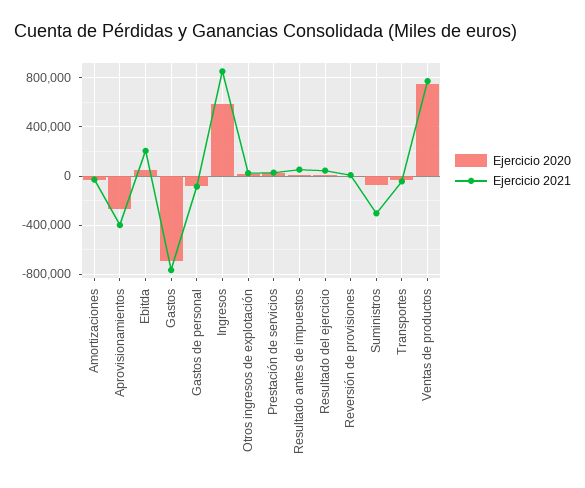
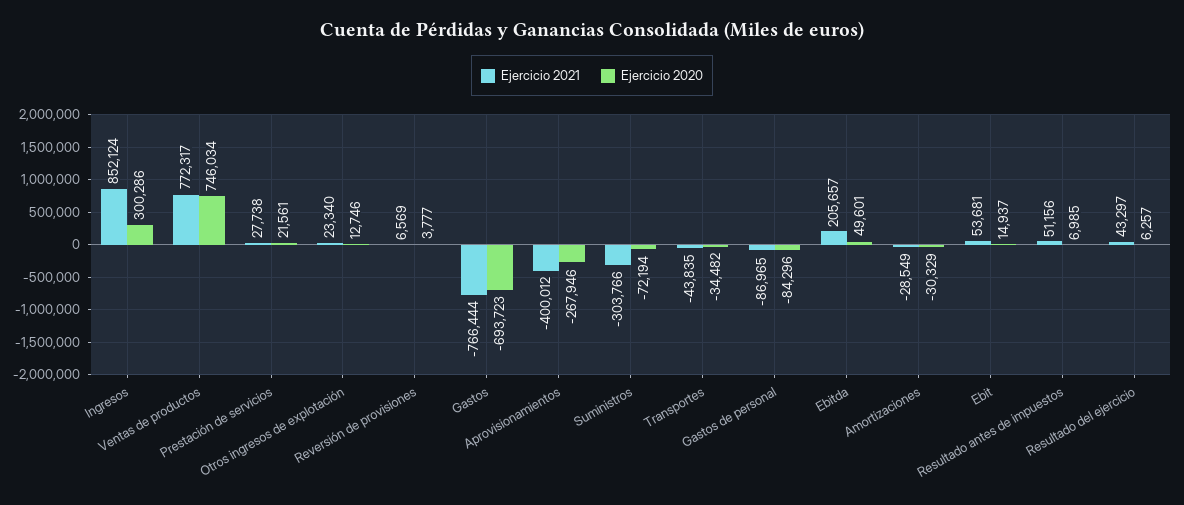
  {
    "Ejercicio 2020": {
      "Amortizaciones": -30329,
      "Aprovisionamientos": -267946,
      "Ebitda": 49601,
      "Gastos": -693723,
      "Gastos de personal": -84296,
-     "Ingresos": 600000,
+     "Ingresos": 300286,
      "Otros ingresos de explotación": 12746,
      "Prestación de servicios": 21561,
      "Resultado antes de impuestos": 6985,
      "Resultado del ejercicio": 6257,
      "Reversión de provisiones": 3777,
      "Suministros": -72194,
      "Transportes": -34482,
-     "Ventas de productos": 746034
+     "Ventas de productos": 746034,
+     "Ebit": 14937
    },
    "Ejercicio 2021": {
      "Amortizaciones": -28549,
      "Aprovisionamientos": -400012,
      "Ebitda": 205657,
      "Gastos": -766444,
      "Gastos de personal": -86965,
      "Ingresos": 852124,
      "Otros ingresos de explotación": 23340,
      "Prestación de servicios": 27738,
      "Resultado antes de impuestos": 51156,
      "Resultado del ejercicio": 43297,
      "Reversión de provisiones": 6569,
      "Suministros": -303766,
      "Transportes": -43835,
-     "Ventas de productos": 772317
+     "Ventas de productos": 772317,
+     "Ebit": 53681
    }
  }

